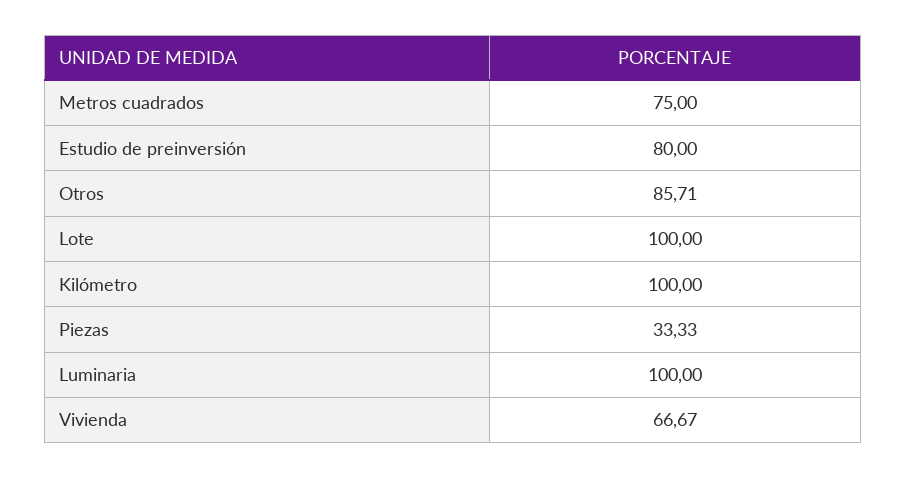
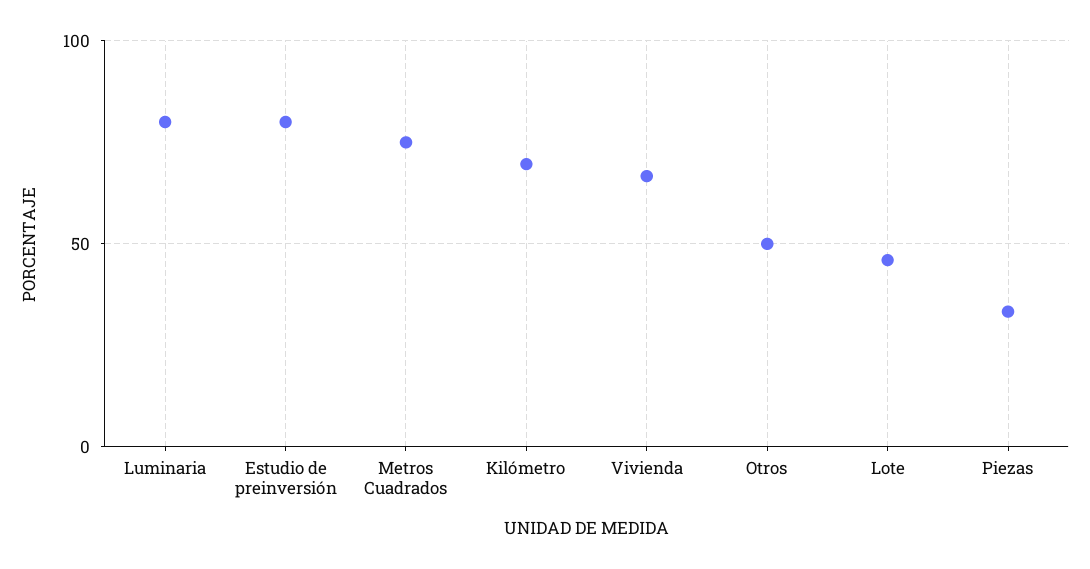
  {
    "Metros cuadrados": 75,
    "Estudio de preinversión": 80,
-   "Otros": 85.71,
+   "Otros": 50,
-   "Lote": 100,
+   "Lote": 45,
-   "Kilómetro": 100,
+   "Kilómetro": 70,
    "Piezas": 33.33,
-   "Luminaria": 100,
+   "Luminaria": 80,
    "Vivienda": 66.67
  }

